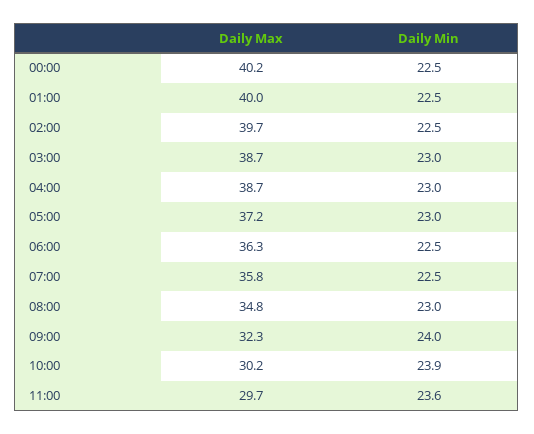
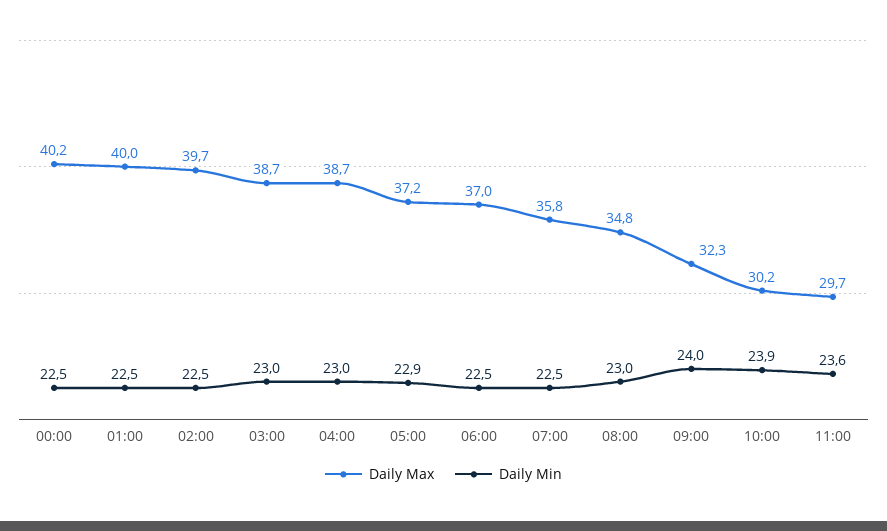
  {
    "Daily Max": {
      "00:00": 40.2,
      "01:00": 40,
      "02:00": 39.7,
      "03:00": 38.7,
      "04:00": 38.7,
      "05:00": 37.2,
-     "06:00": 36.3,
+     "06:00": 37,
      "07:00": 35.8,
      "08:00": 34.8,
      "09:00": 32.3,
      "10:00": 30.2,
      "11:00": 29.7
    },
    "Daily Min": {
      "00:00": 22.5,
      "01:00": 22.5,
      "02:00": 22.5,
      "03:00": 23,
      "04:00": 23,
-     "05:00": 23,
+     "05:00": 22.9,
      "06:00": 22.5,
      "07:00": 22.5,
      "08:00": 23,
      "09:00": 24,
      "10:00": 23.9,
      "11:00": 23.6
    }
  }

